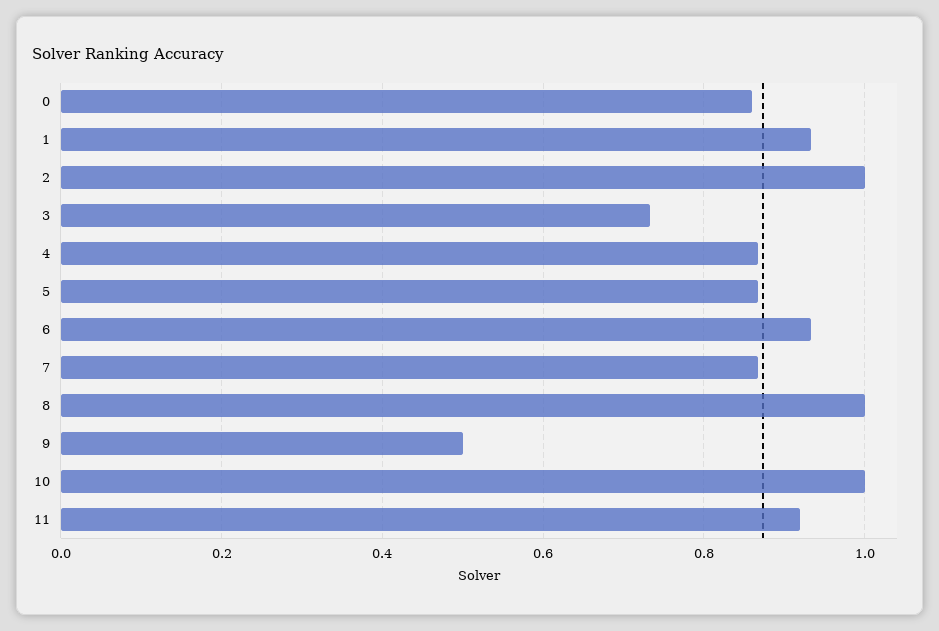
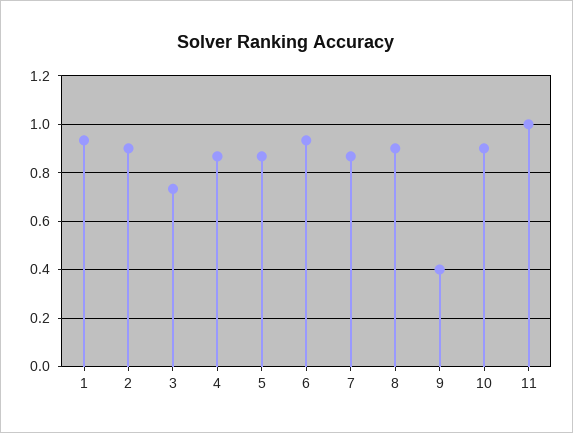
  {
-   "0": 0.86,
    "1": 0.94,
-   "2": 1,
+   "2": 0.9,
    "3": 0.74,
    "4": 0.86,
    "5": 0.86,
    "6": 0.94,
    "7": 0.86,
-   "8": 1,
+   "8": 0.9,
-   "9": 0.5,
+   "9": 0.4,
-   "10": 1,
+   "10": 0.9,
-   "11": 0.92
+   "11": 1
  }

